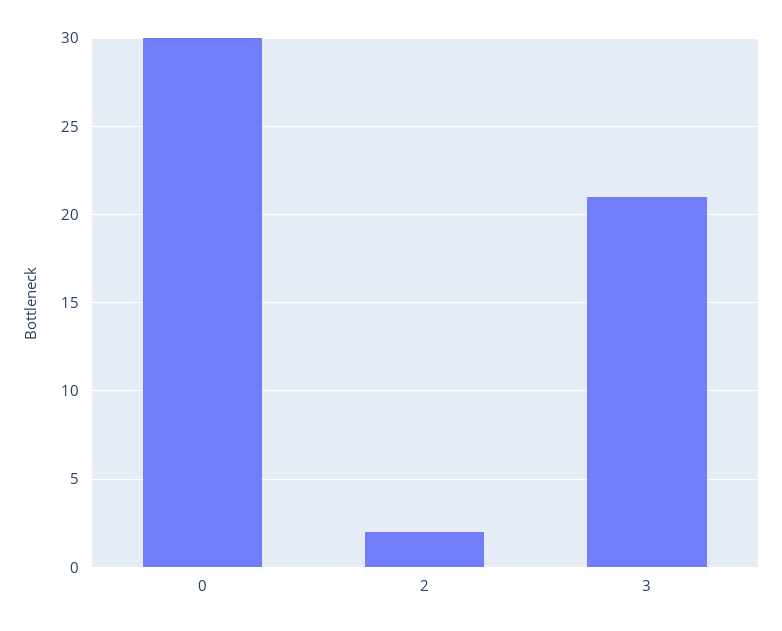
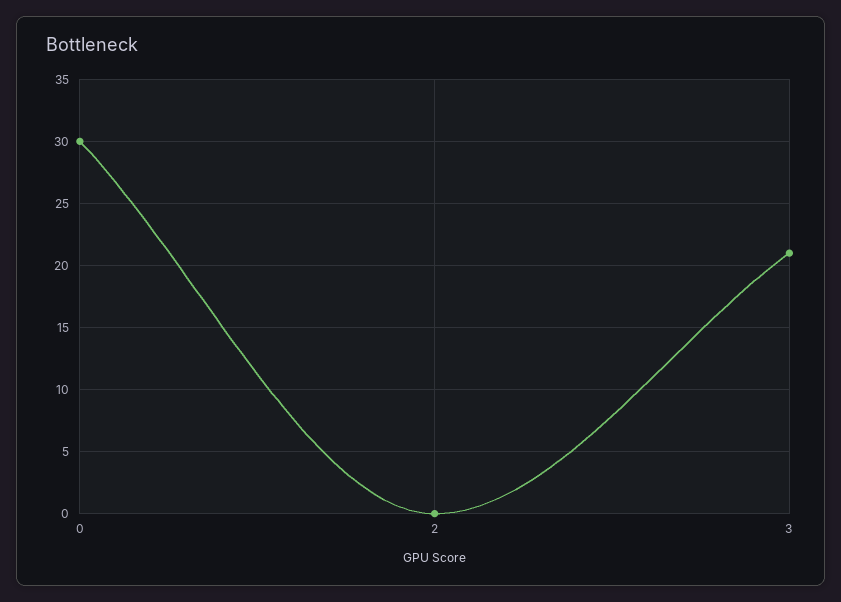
  {
    "0": 30,
-   "2": 2,
+   "2": 0,
    "3": 21
  }

